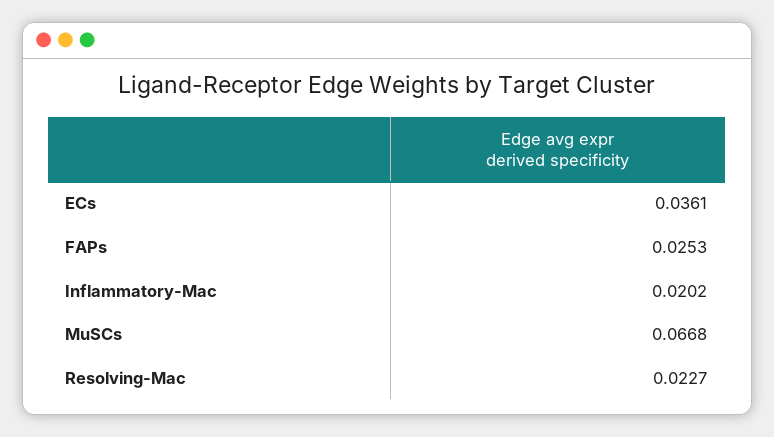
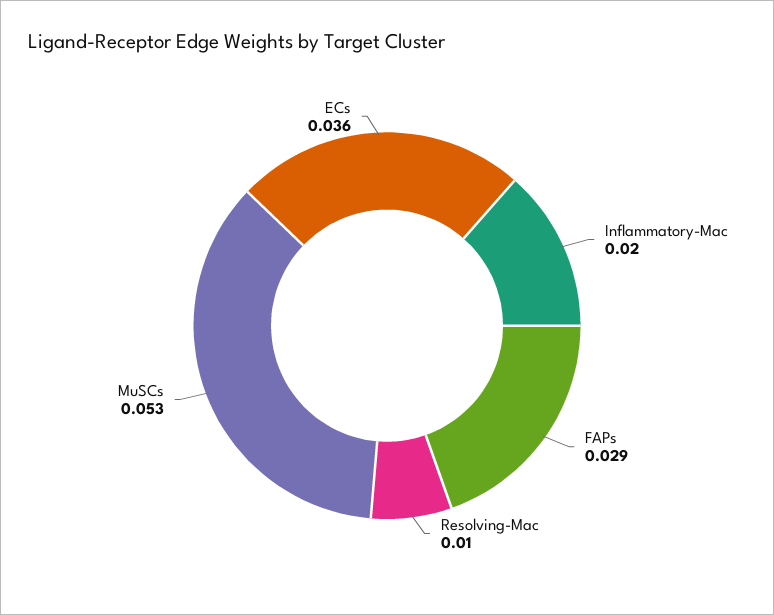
  {
    "ECs": 0.0361,
-   "FAPs": 0.0253,
+   "FAPs": 0.029,
    "Inflammatory-Mac": 0.0202,
-   "MuSCs": 0.0668,
+   "MuSCs": 0.053,
-   "Resolving-Mac": 0.0227
+   "Resolving-Mac": 0.01
  }

